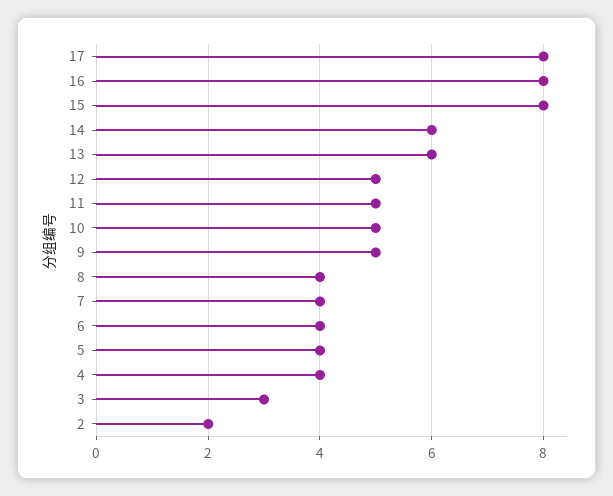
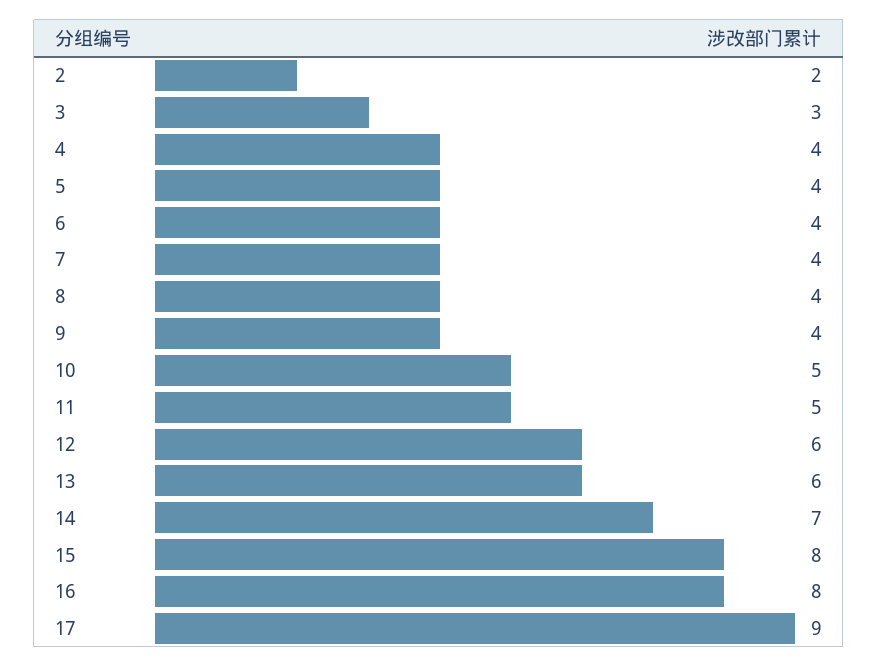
  {
-   "17": 8,
+   "17": 9,
    "16": 8,
    "15": 8,
-   "14": 6,
+   "14": 7,
    "13": 6,
-   "12": 5,
+   "12": 6,
    "11": 5,
    "10": 5,
-   "9": 5,
+   "9": 4,
    "8": 4,
    "7": 4,
    "6": 4,
    "5": 4,
    "4": 4,
    "3": 3,
    "2": 2
  }

